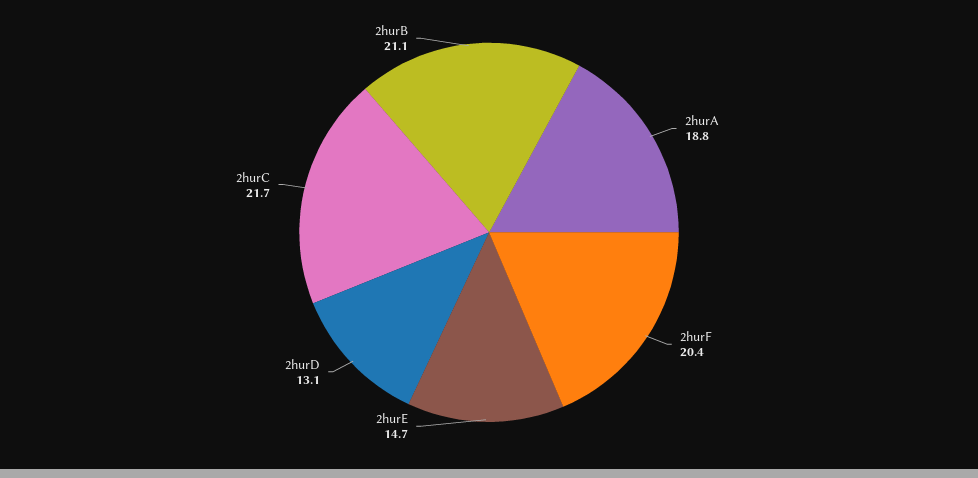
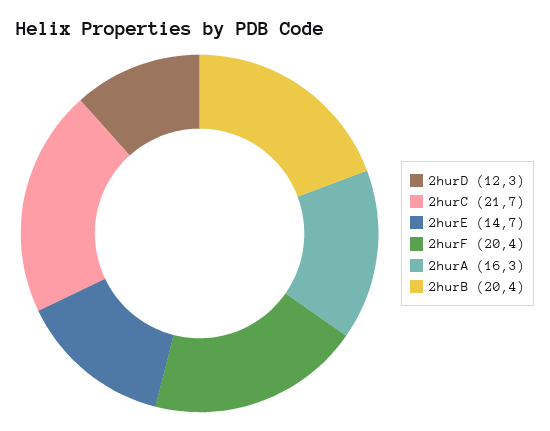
  {
-   "2hurA": 18.8,
+   "2hurA": 16.3,
    "2hurF": 20.4,
    "2hurE": 14.7,
-   "2hurD": 13.1,
+   "2hurD": 12.3,
    "2hurC": 21.7,
-   "2hurB": 21.1
+   "2hurB": 20.4
  }

